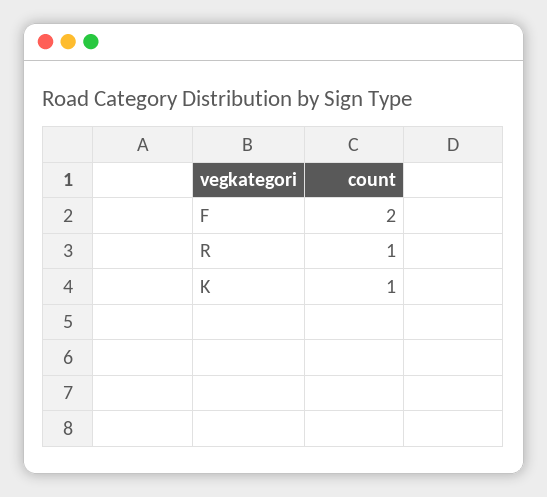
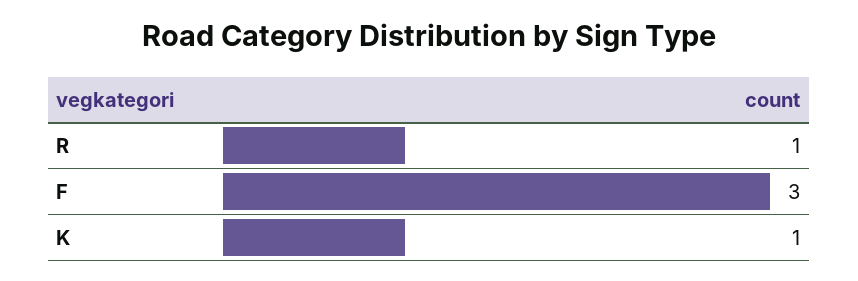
  {
-   "F": 2,
+   "F": 3,
    "R": 1,
    "K": 1
  }

